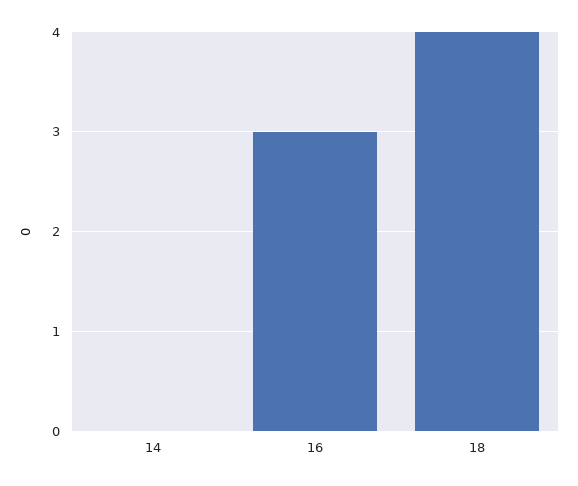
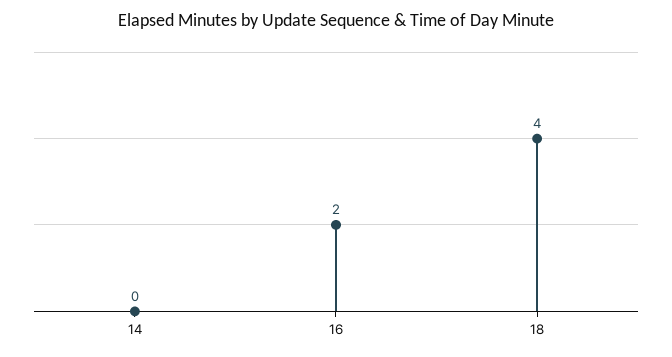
  {
    "14": 0,
-   "16": 3,
+   "16": 2,
    "18": 4
  }

